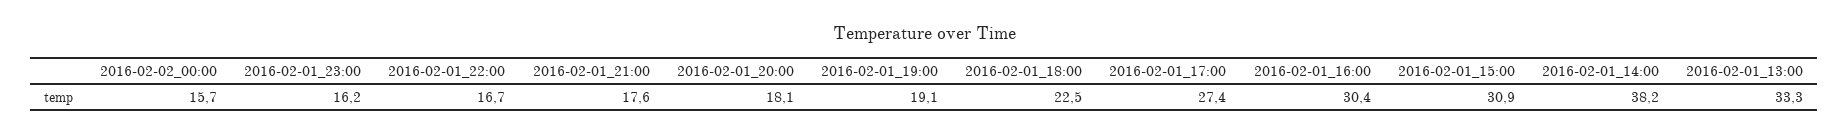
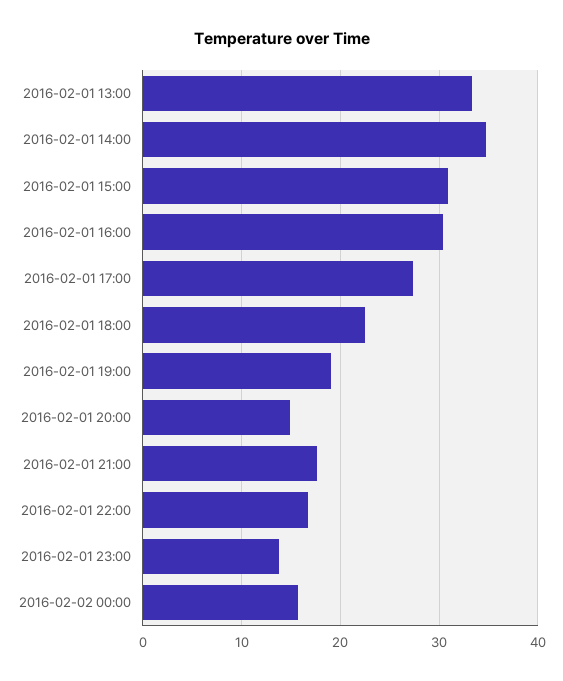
  {
    "2016-02-02_00:00": 15.7,
-   "2016-02-01_23:00": 16.2,
+   "2016-02-01_23:00": 14,
    "2016-02-01_22:00": 16.7,
    "2016-02-01_21:00": 17.6,
-   "2016-02-01_20:00": 18.1,
+   "2016-02-01_20:00": 15,
    "2016-02-01_19:00": 19.1,
    "2016-02-01_18:00": 22.5,
    "2016-02-01_17:00": 27.4,
    "2016-02-01_16:00": 30.4,
    "2016-02-01_15:00": 30.9,
-   "2016-02-01_14:00": 38.2,
+   "2016-02-01_14:00": 35,
    "2016-02-01_13:00": 33.3
  }

